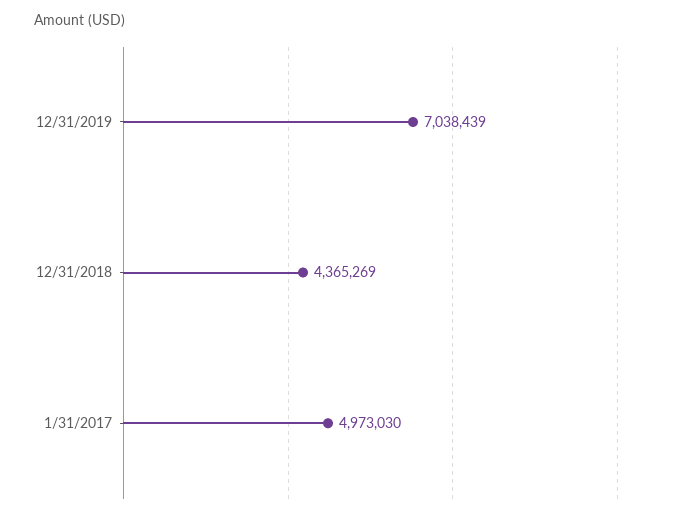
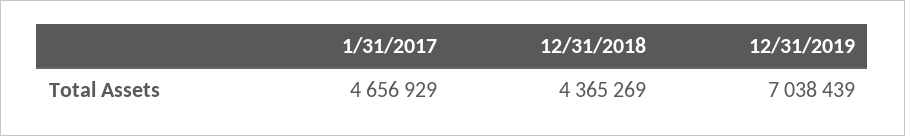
  {
    "12/31/2019": 7038439,
    "12/31/2018": 4365269,
-   "1/31/2017": 4973030
+   "1/31/2017": 4656929
  }

